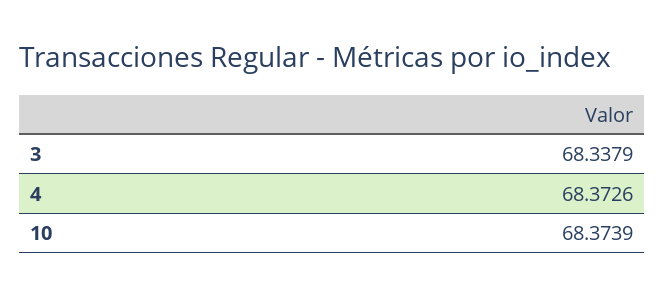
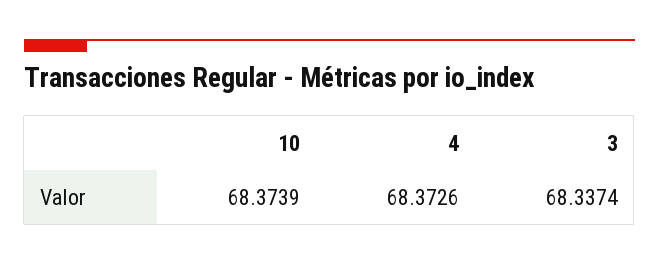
  {
-   "3": 68.3379,
+   "3": 68.3374,
    "4": 68.3726,
    "10": 68.3739
  }

